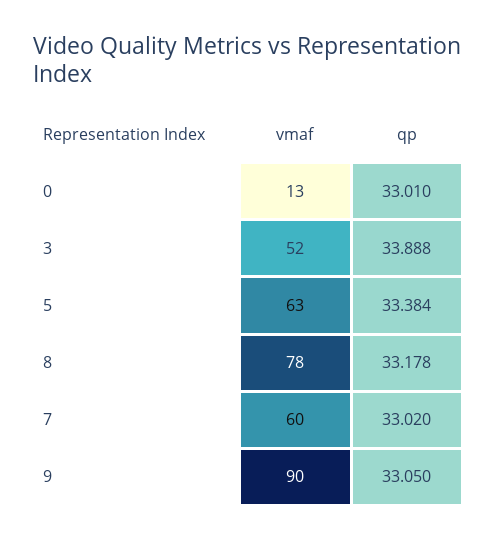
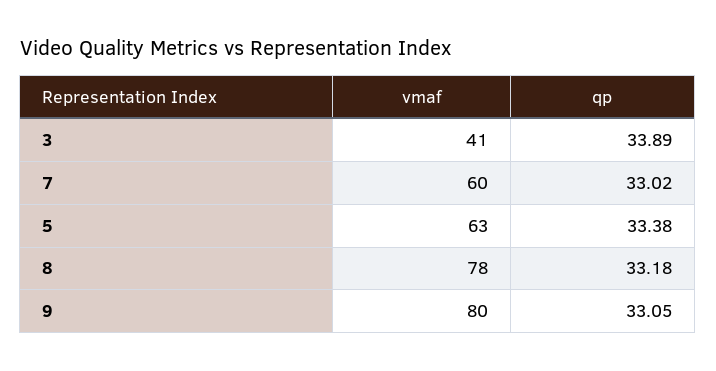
  {
    "vmaf": {
-     "0": 13,
-     "3": 52,
+     "3": 41,
      "5": 63,
      "8": 78,
      "7": 60,
-     "9": 90
+     "9": 80
    },
    "qp": {
-     "0": 33.01,
      "3": 33.888,
      "5": 33.384,
      "8": 33.178,
      "7": 33.02,
      "9": 33.05
    }
  }

